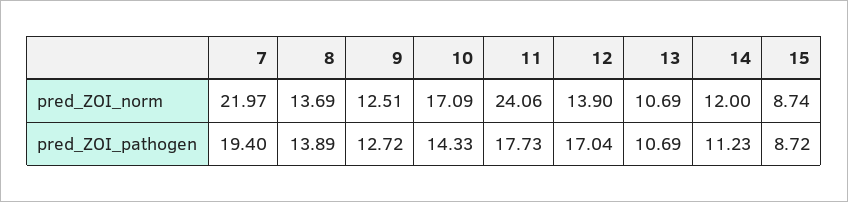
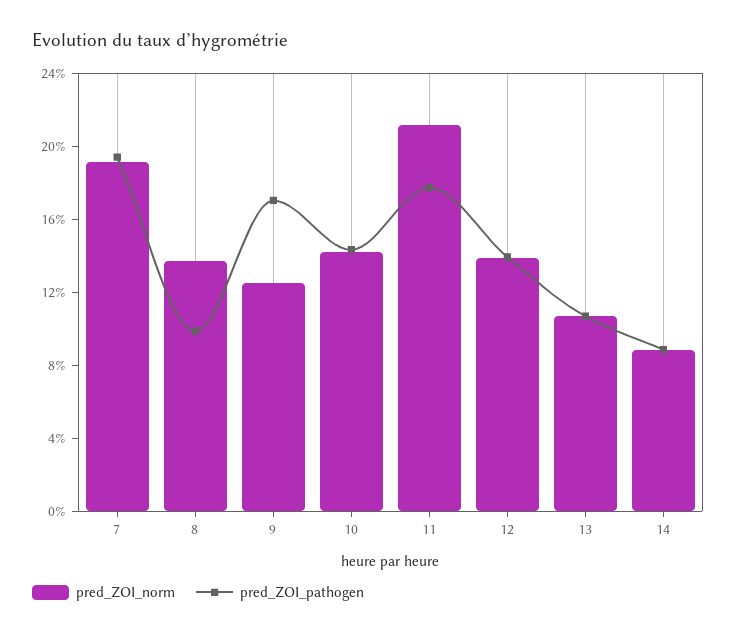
  {
    "pred_ZOI_norm": {
-     "7": 21.97,
+     "7": 19,
      "8": 13.69,
      "9": 12.51,
-     "10": 17.09,
+     "10": 14,
-     "11": 24.06,
+     "11": 21,
      "12": 13.9,
      "13": 10.69,
-     "14": 12,
+     "14": 9
-     "15": 8.74
    },
    "pred_ZOI_pathogen": {
      "7": 19.4,
-     "8": 13.89,
+     "8": 10,
-     "9": 12.72,
+     "9": 17,
      "10": 14.33,
      "11": 17.73,
-     "12": 17.04,
+     "12": 14,
      "13": 10.69,
-     "14": 11.23,
+     "14": 9
-     "15": 8.72
    }
  }

